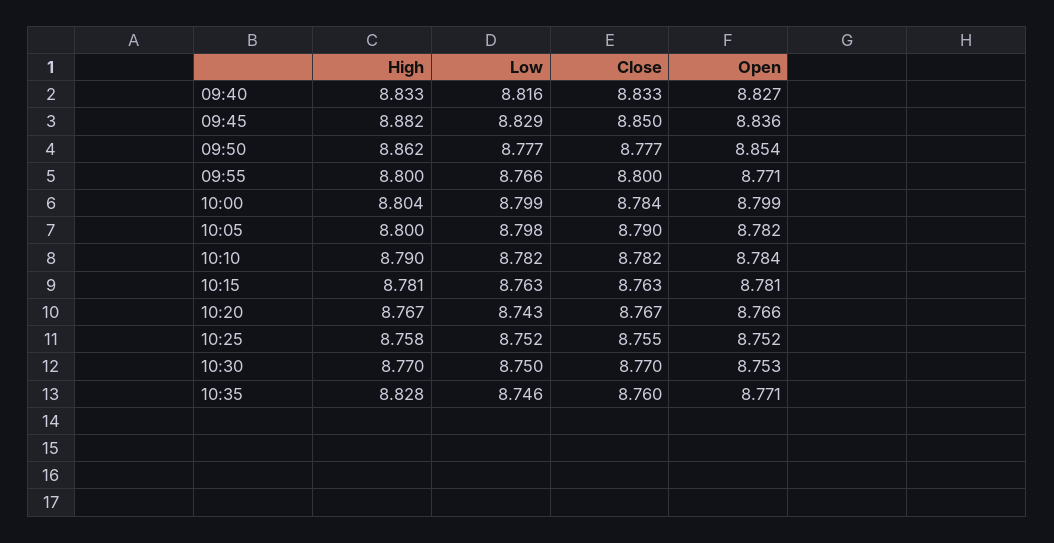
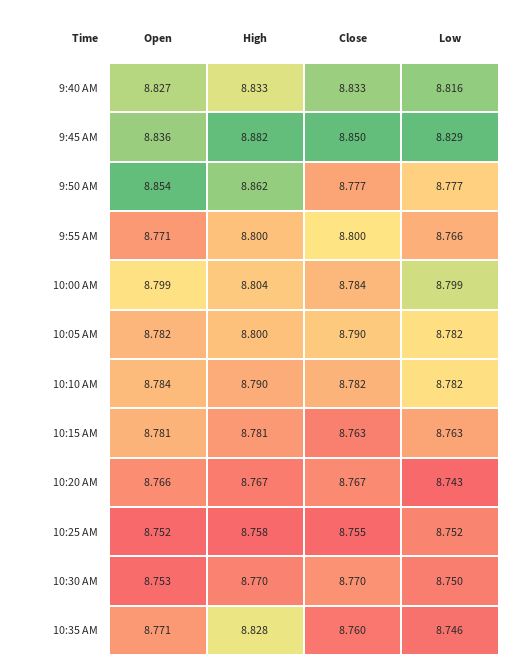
  {
    "High": {
      "09:40": 8.833,
      "09:45": 8.882,
      "09:50": 8.862,
      "09:55": 8.8,
      "10:00": 8.804,
      "10:05": 8.8,
      "10:10": 8.79,
      "10:15": 8.781,
      "10:20": 8.767,
      "10:25": 8.758,
      "10:30": 8.77,
      "10:35": 8.828
    },
    "Low": {
      "09:40": 8.816,
      "09:45": 8.829,
      "09:50": 8.777,
      "09:55": 8.766,
      "10:00": 8.799,
-     "10:05": 8.798,
+     "10:05": 8.782,
      "10:10": 8.782,
      "10:15": 8.763,
      "10:20": 8.743,
      "10:25": 8.752,
      "10:30": 8.75,
      "10:35": 8.746
    },
    "Close": {
      "09:40": 8.833,
      "09:45": 8.85,
      "09:50": 8.777,
      "09:55": 8.8,
      "10:00": 8.784,
      "10:05": 8.79,
      "10:10": 8.782,
      "10:15": 8.763,
      "10:20": 8.767,
      "10:25": 8.755,
      "10:30": 8.77,
      "10:35": 8.76
    },
    "Open": {
      "09:40": 8.827,
      "09:45": 8.836,
      "09:50": 8.854,
      "09:55": 8.771,
      "10:00": 8.799,
      "10:05": 8.782,
      "10:10": 8.784,
      "10:15": 8.781,
      "10:20": 8.766,
      "10:25": 8.752,
      "10:30": 8.753,
      "10:35": 8.771
    }
  }

